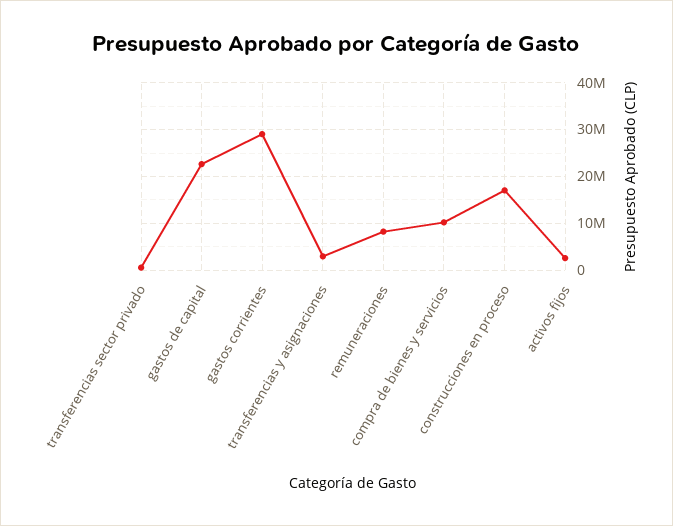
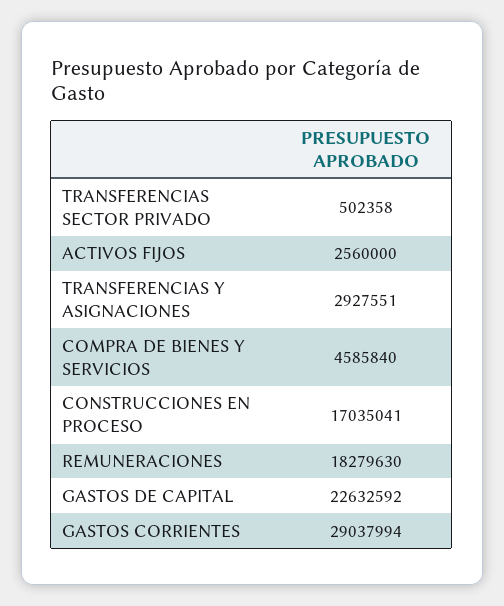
  {
    "transferencias sector privado": 502358,
    "gastos de capital": 22632592,
    "gastos corrientes": 29037994,
    "transferencias y asignaciones": 2927551,
-   "remuneraciones": 8000000,
+   "remuneraciones": 18279630,
-   "compra de bienes y servicios": 10000000,
+   "compra de bienes y servicios": 4585840,
    "construcciones en proceso": 17035041,
    "activos fijos": 2560000
  }

